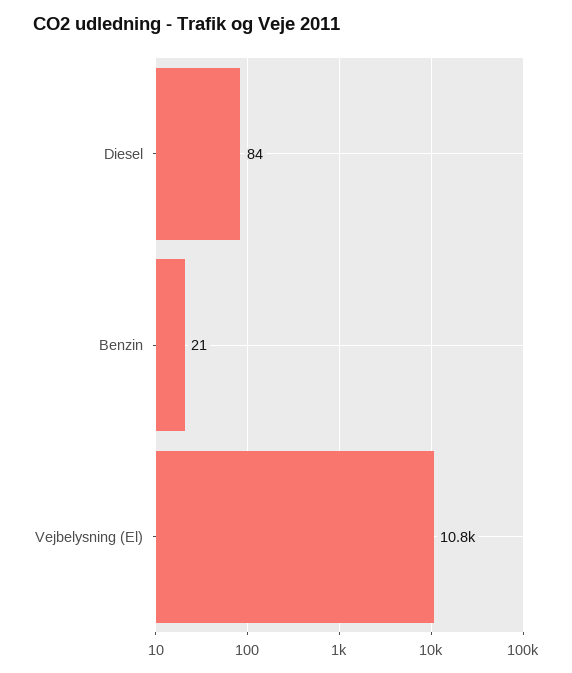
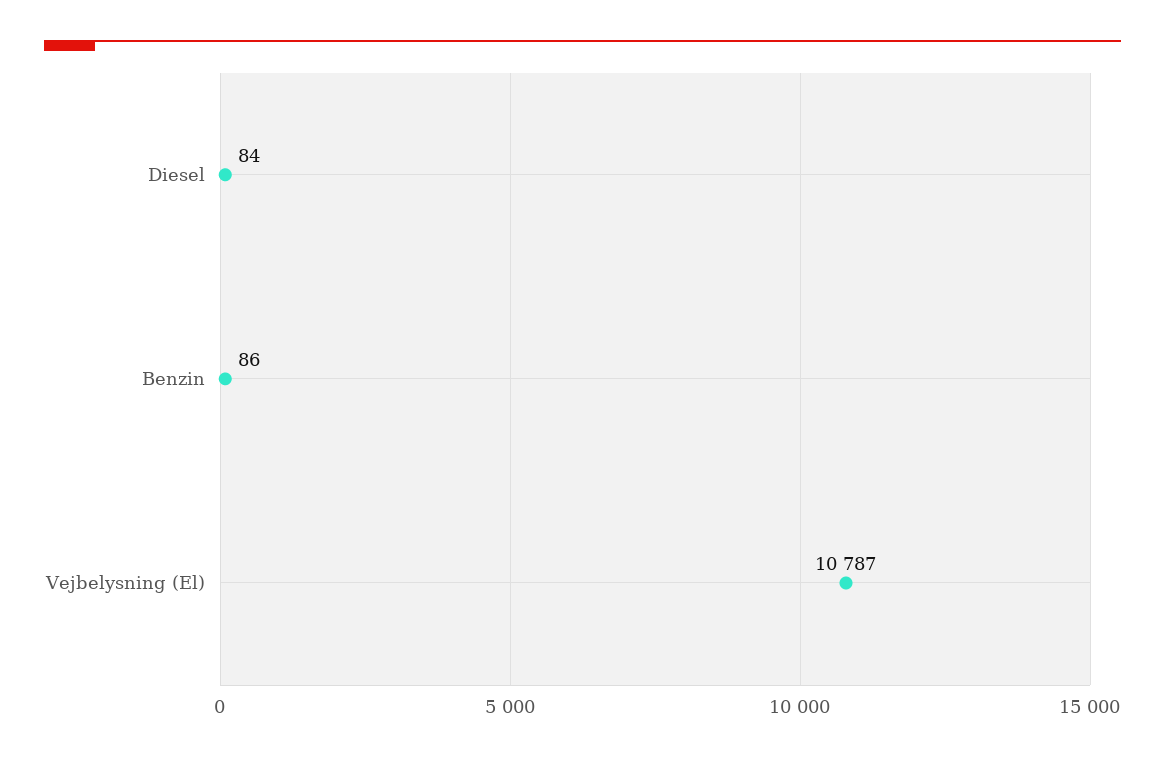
  {
    "Diesel": 84,
-   "Benzin": 21,
+   "Benzin": 86,
    "Vejbelysning (El)": 10787
  }

